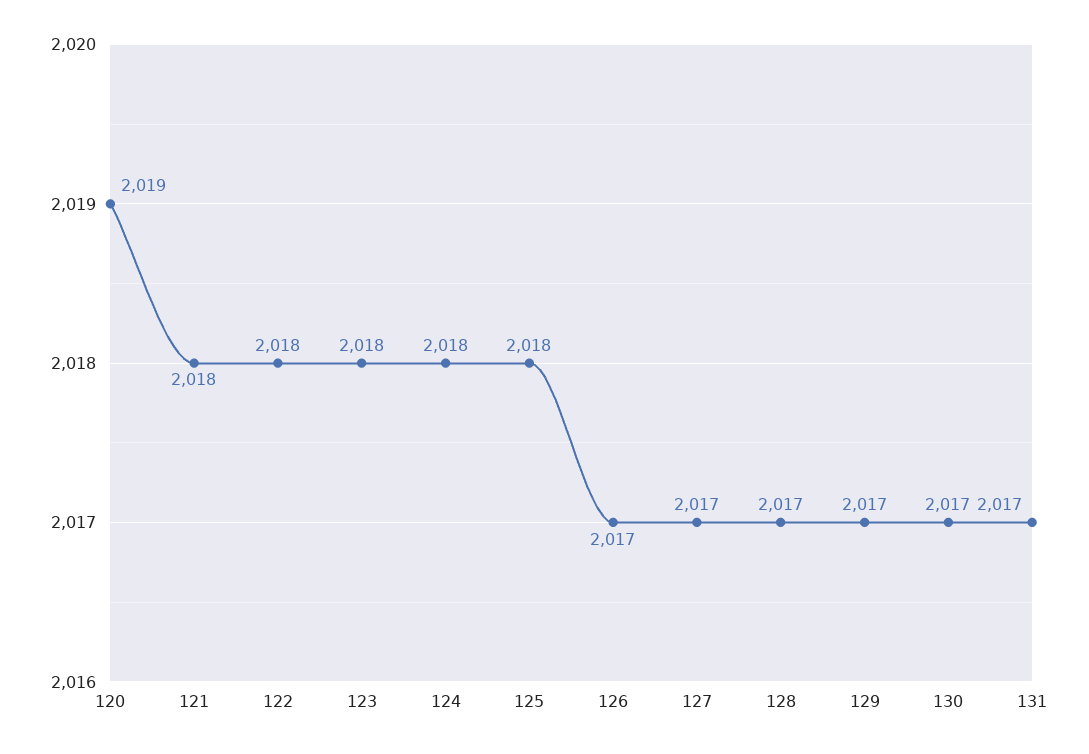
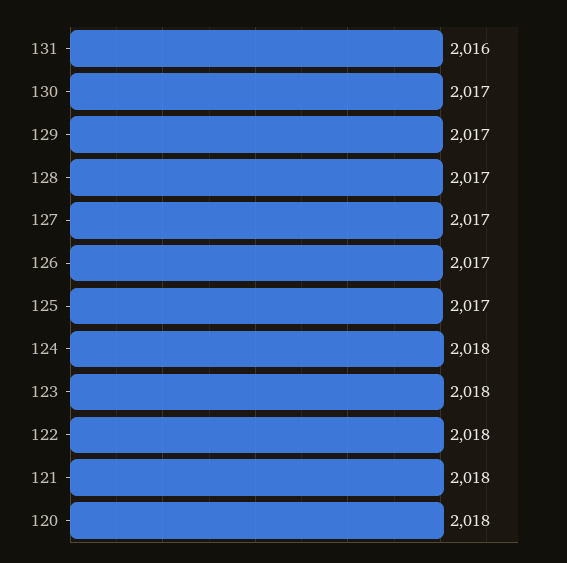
  {
-   "120": 2019,
+   "120": 2018,
    "121": 2018,
    "122": 2018,
    "123": 2018,
    "124": 2018,
-   "125": 2018,
+   "125": 2017,
    "126": 2017,
    "127": 2017,
    "128": 2017,
    "129": 2017,
    "130": 2017,
-   "131": 2017
+   "131": 2016
  }

